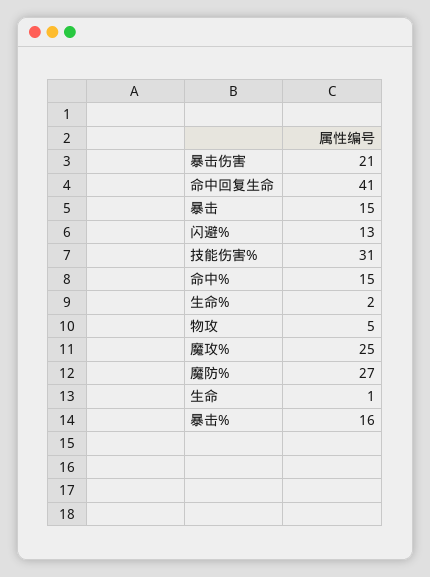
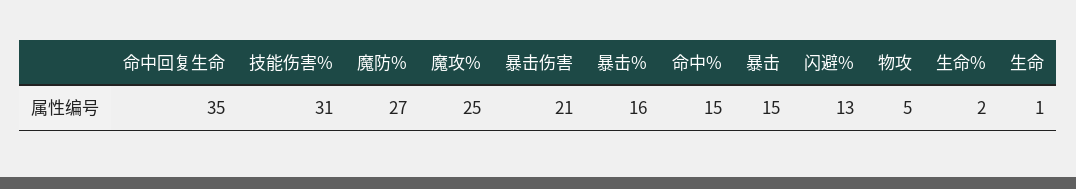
  {
    "暴击伤害": 21,
-   "命中回复生命": 41,
+   "命中回复生命": 35,
    "暴击": 15,
    "闪避%": 13,
    "技能伤害%": 31,
    "命中%": 15,
    "生命%": 2,
    "物攻": 5,
    "魔攻%": 25,
    "魔防%": 27,
    "生命": 1,
    "暴击%": 16
  }

